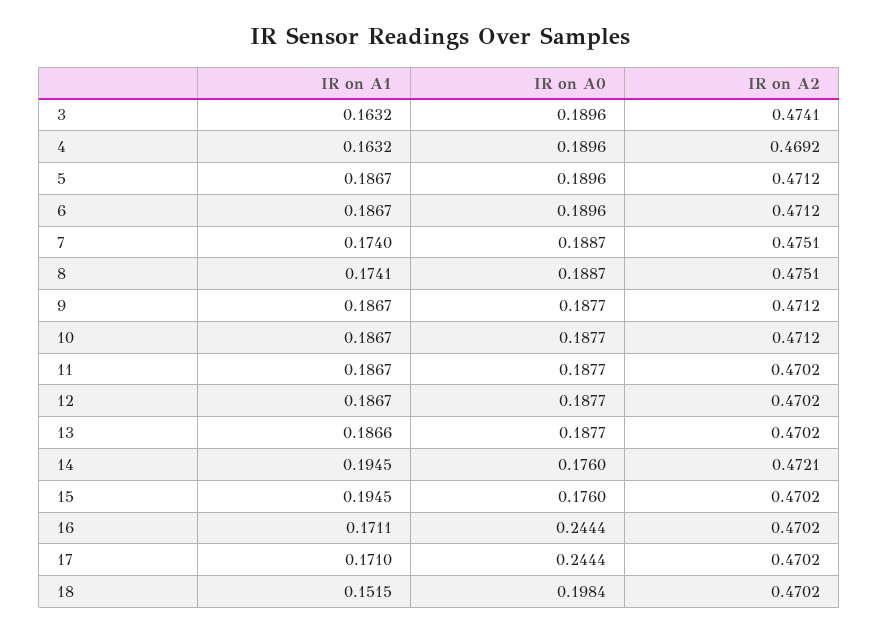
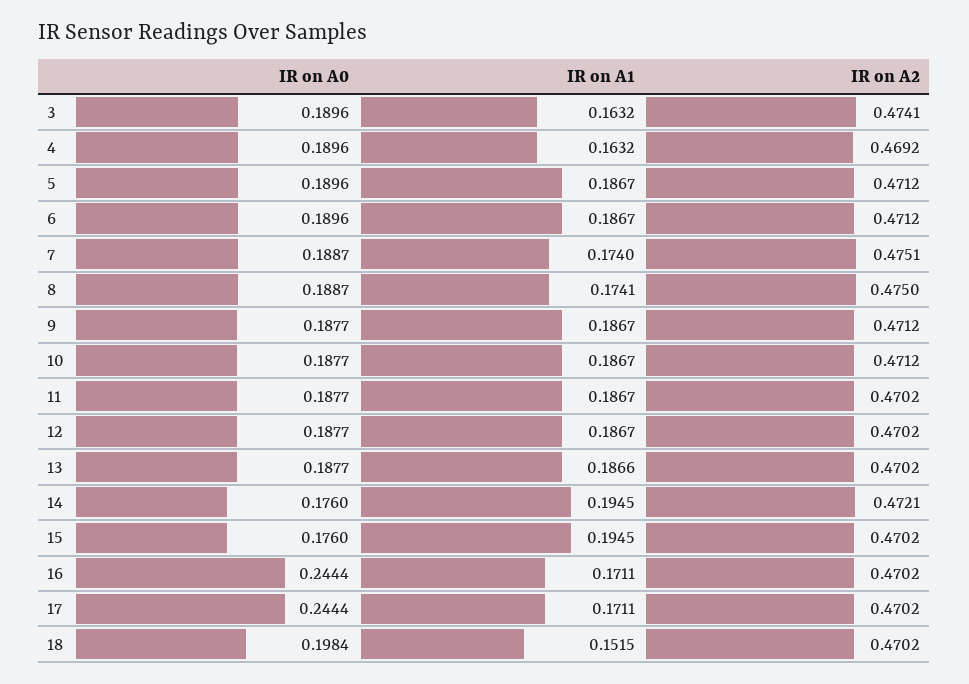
  {
    "IR on A1": {
      "3": 0.1632,
      "4": 0.1632,
      "5": 0.1867,
      "6": 0.1867,
      "7": 0.174,
      "8": 0.1741,
      "9": 0.1867,
      "10": 0.1867,
      "11": 0.1867,
      "12": 0.1867,
      "13": 0.1866,
      "14": 0.1945,
      "15": 0.1945,
      "16": 0.1711,
-     "17": 0.171,
+     "17": 0.1711,
      "18": 0.1515
    },
    "IR on A0": {
      "3": 0.1896,
      "4": 0.1896,
      "5": 0.1896,
      "6": 0.1896,
      "7": 0.1887,
      "8": 0.1887,
      "9": 0.1877,
      "10": 0.1877,
      "11": 0.1877,
      "12": 0.1877,
      "13": 0.1877,
      "14": 0.176,
      "15": 0.176,
      "16": 0.2444,
      "17": 0.2444,
      "18": 0.1984
    },
    "IR on A2": {
      "3": 0.4741,
      "4": 0.4692,
      "5": 0.4712,
      "6": 0.4712,
      "7": 0.4751,
-     "8": 0.4751,
+     "8": 0.475,
      "9": 0.4712,
      "10": 0.4712,
      "11": 0.4702,
      "12": 0.4702,
      "13": 0.4702,
      "14": 0.4721,
      "15": 0.4702,
      "16": 0.4702,
      "17": 0.4702,
      "18": 0.4702
    }
  }

